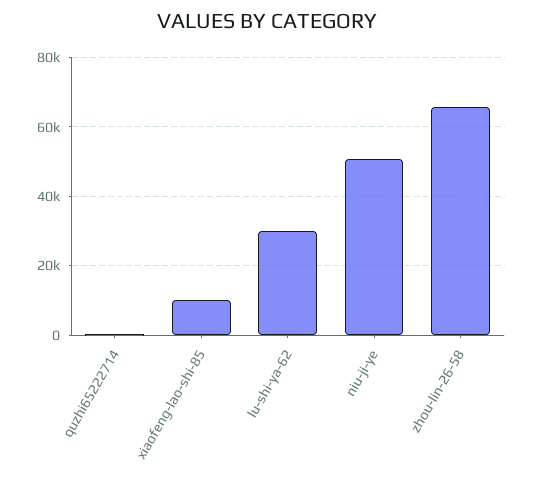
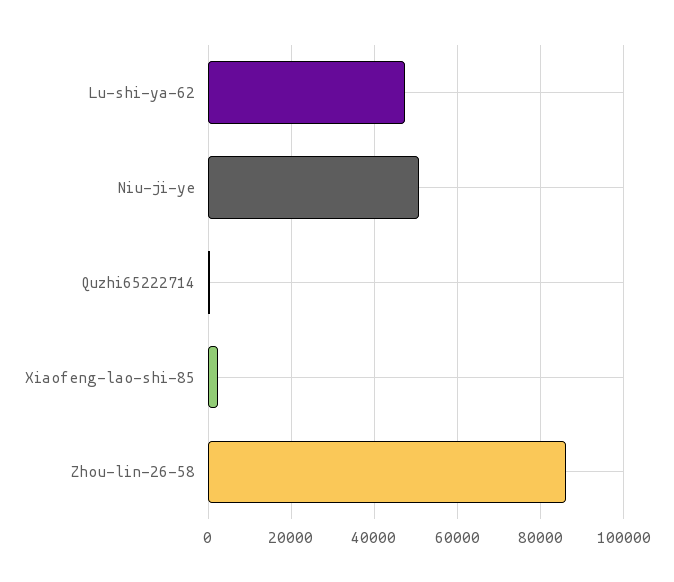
  {
    "quzhi65222714": 0,
-   "xiaofeng-lao-shi-85": 10000,
+   "xiaofeng-lao-shi-85": 2000,
-   "lu-shi-ya-62": 30000,
+   "lu-shi-ya-62": 48000,
    "niu-ji-ye": 50000,
-   "zhou-lin-26-58": 66000
+   "zhou-lin-26-58": 86000
  }

